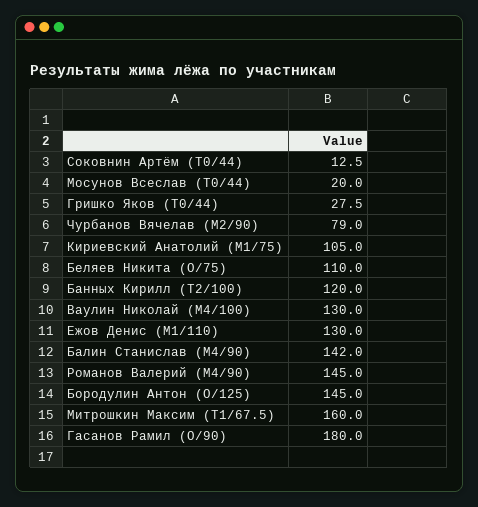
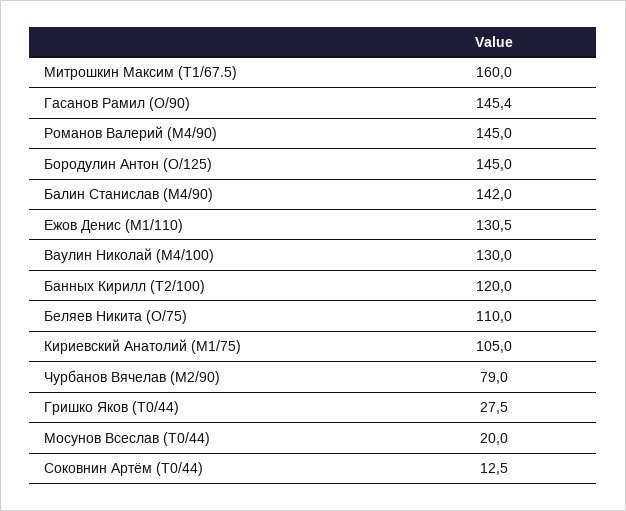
  {
    "Соковнин Артём (T0/44)": 12.5,
    "Мосунов Всеслав (T0/44)": 20,
    "Гришко Яков (T0/44)": 27.5,
    "Чурбанов Вячелав (M2/90)": 79,
    "Кириевский Анатолий (M1/75)": 105,
    "Беляев Никита (O/75)": 110,
    "Банных Кирилл (T2/100)": 120,
    "Ваулин Николай (M4/100)": 130,
-   "Ежов Денис (M1/110)": 130,
+   "Ежов Денис (M1/110)": 130.5,
    "Балин Станислав (M4/90)": 142,
    "Романов Валерий (M4/90)": 145,
    "Бородулин Антон (O/125)": 145,
    "Митрошкин Максим (T1/67.5)": 160,
-   "Гасанов Рамил (O/90)": 180
+   "Гасанов Рамил (O/90)": 145.4
  }

